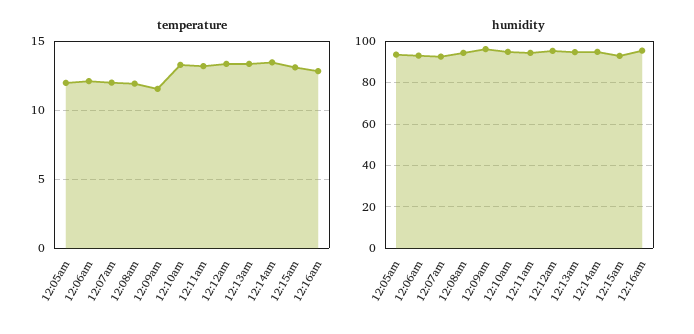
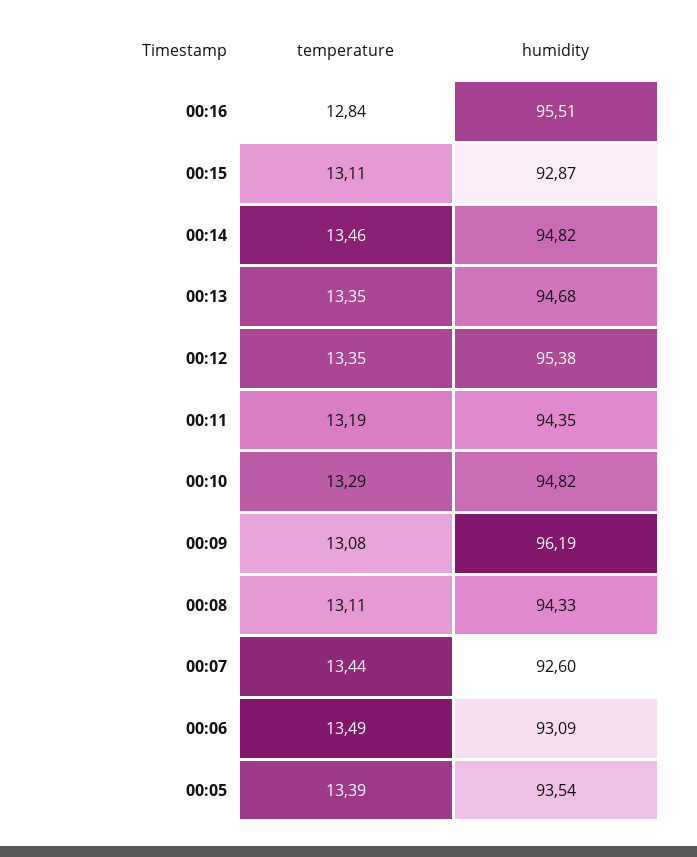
  {
    "temperature": {
-     "12:05am": 12,
+     "12:05am": 13.39,
-     "12:06am": 12,
+     "12:06am": 13.49,
-     "12:07am": 12,
+     "12:07am": 13.44,
-     "12:08am": 12,
+     "12:08am": 13.11,
-     "12:09am": 11.5,
+     "12:09am": 13.08,
      "12:10am": 13.29,
      "12:11am": 13.19,
      "12:12am": 13.35,
      "12:13am": 13.35,
      "12:14am": 13.46,
      "12:15am": 13.11,
      "12:16am": 12.84
    },
    "humidity": {
      "12:05am": 93.54,
      "12:06am": 93.09,
      "12:07am": 92.6,
      "12:08am": 94.33,
      "12:09am": 96.19,
      "12:10am": 94.82,
      "12:11am": 94.35,
      "12:12am": 95.38,
      "12:13am": 94.68,
      "12:14am": 94.82,
      "12:15am": 92.87,
      "12:16am": 95.51
    }
  }

